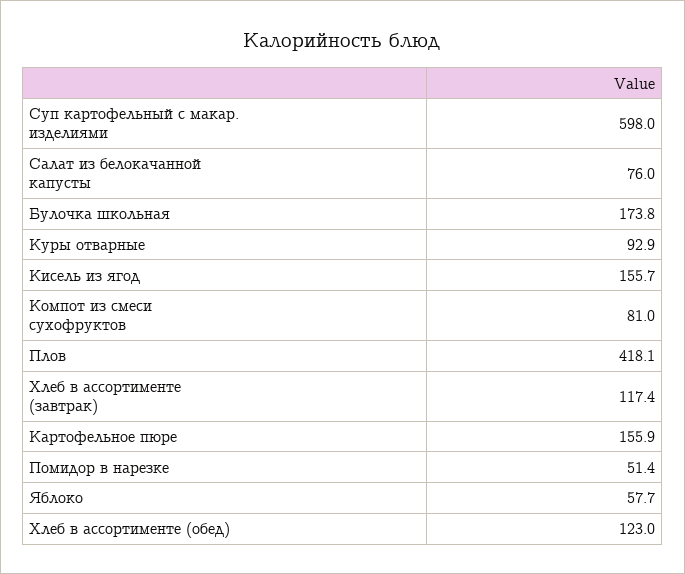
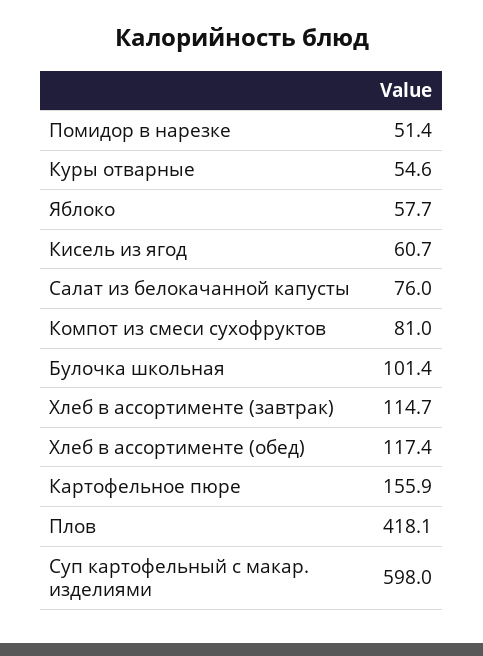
  {
    "Суп картофельный с макар. изделиями": 598,
    "Салат из белокачанной капусты": 76,
-   "Булочка школьная": 173.8,
+   "Булочка школьная": 101.4,
-   "Куры отварные": 92.9,
+   "Куры отварные": 54.6,
-   "Кисель из ягод": 155.7,
+   "Кисель из ягод": 60.7,
    "Компот из смеси сухофруктов": 81,
    "Плов": 418.1,
-   "Хлеб в ассортименте (завтрак)": 117.4,
+   "Хлеб в ассортименте (завтрак)": 114.7,
    "Картофельное пюре": 155.9,
    "Помидор в нарезке": 51.4,
    "Яблоко": 57.7,
-   "Хлеб в ассортименте (обед)": 123
+   "Хлеб в ассортименте (обед)": 117.4
  }

